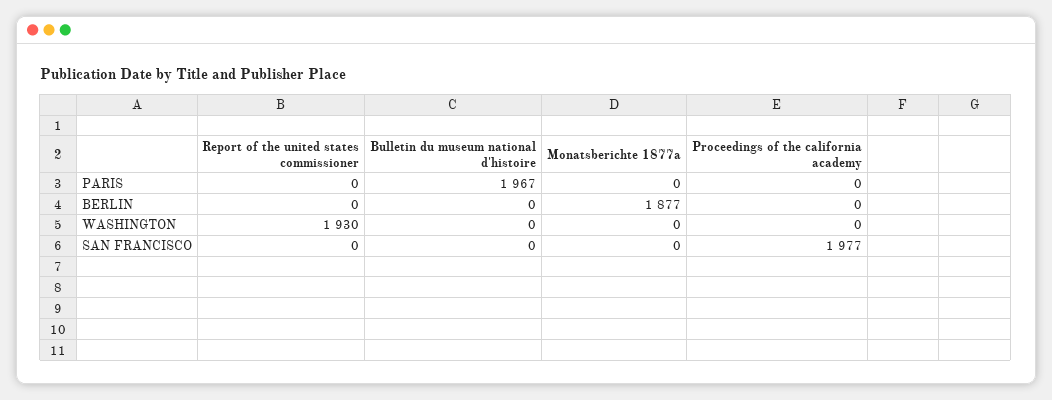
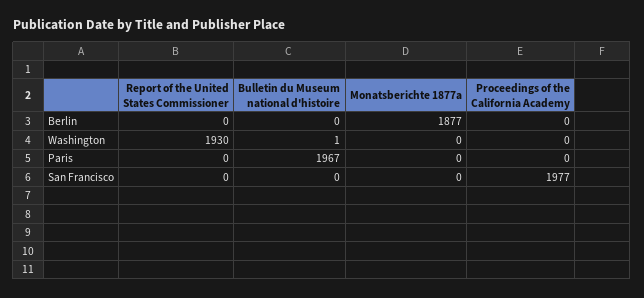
  {
    "Report of the united states commissioner": {
      "PARIS": 0,
      "BERLIN": 0,
      "WASHINGTON": 1930,
      "SAN FRANCISCO": 0
    },
    "Bulletin du museum national d'histoire": {
      "PARIS": 1967,
      "BERLIN": 0,
-     "WASHINGTON": 0,
+     "WASHINGTON": 1,
      "SAN FRANCISCO": 0
    },
    "Monatsberichte 1877a": {
      "PARIS": 0,
      "BERLIN": 1877,
      "WASHINGTON": 0,
      "SAN FRANCISCO": 0
    },
    "Proceedings of the california academy": {
      "PARIS": 0,
      "BERLIN": 0,
      "WASHINGTON": 0,
      "SAN FRANCISCO": 1977
    }
  }

